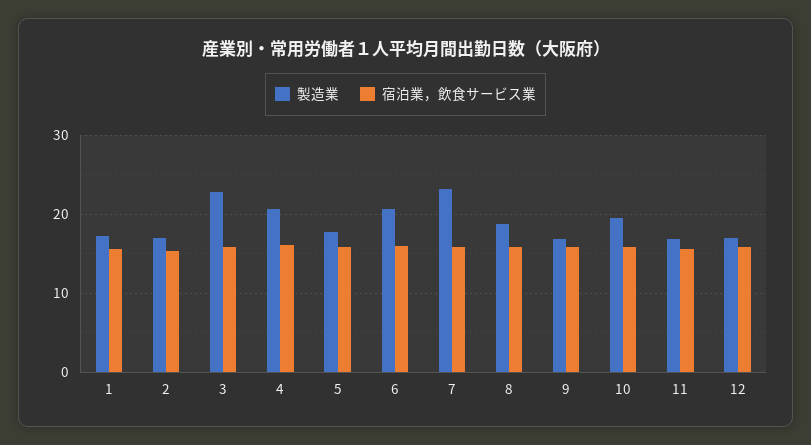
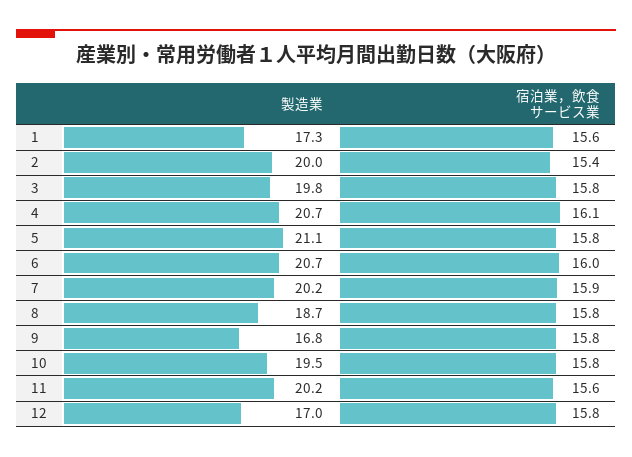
  {
    "製造業": {
      "1": 17.3,
-     "2": 17,
+     "2": 20,
-     "3": 23,
+     "3": 19.8,
      "4": 20.7,
-     "5": 18,
+     "5": 21.1,
      "6": 20.7,
-     "7": 23,
+     "7": 20.2,
      "8": 18.7,
      "9": 16.8,
      "10": 19.5,
-     "11": 17,
+     "11": 20.2,
      "12": 17
    },
    "宿泊業，飲食サービス業": {
      "1": 15.6,
      "2": 15.4,
      "3": 15.8,
      "4": 16.1,
      "5": 15.8,
      "6": 16,
      "7": 15.9,
      "8": 15.8,
      "9": 15.8,
      "10": 15.8,
      "11": 15.6,
      "12": 15.8
    }
  }

